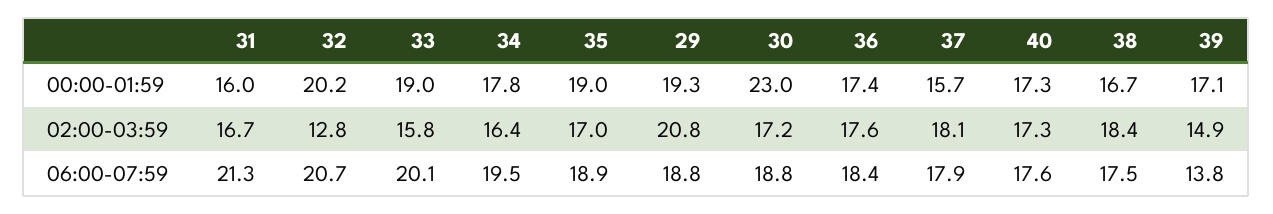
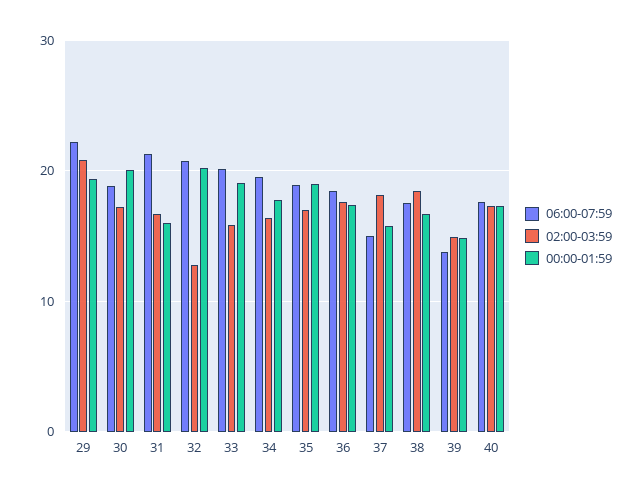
  {
    "00:00-01:59": {
      "31": 16,
      "32": 20.2,
      "33": 19,
      "34": 17.8,
      "35": 19,
      "29": 19.3,
-     "30": 23,
+     "30": 20,
      "36": 17.4,
      "37": 15.7,
      "40": 17.3,
      "38": 16.7,
-     "39": 17.1
+     "39": 15
    },
    "02:00-03:59": {
      "31": 16.7,
      "32": 12.8,
      "33": 15.8,
      "34": 16.4,
      "35": 17,
      "29": 20.8,
      "30": 17.2,
      "36": 17.6,
      "37": 18.1,
      "40": 17.3,
      "38": 18.4,
      "39": 14.9
    },
    "06:00-07:59": {
      "31": 21.3,
      "32": 20.7,
      "33": 20.1,
      "34": 19.5,
      "35": 18.9,
-     "29": 18.8,
+     "29": 22,
      "30": 18.8,
      "36": 18.4,
-     "37": 17.9,
+     "37": 15,
      "40": 17.6,
      "38": 17.5,
      "39": 13.8
    }
  }

